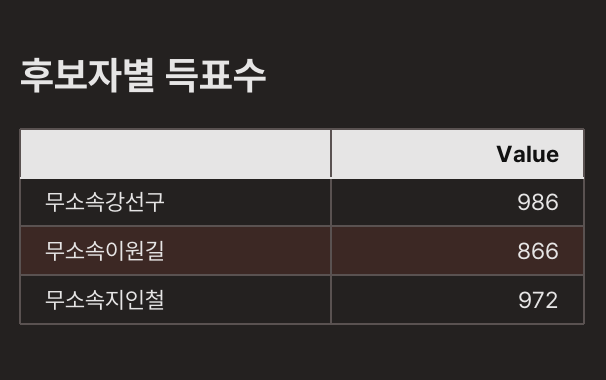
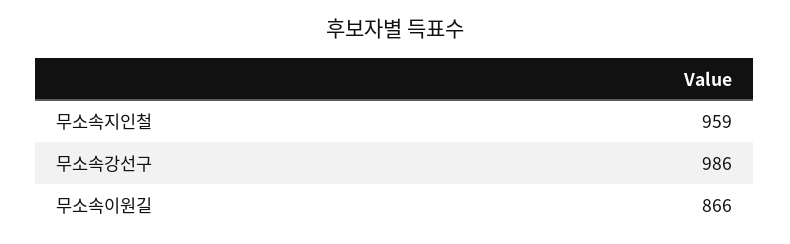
  {
    "무소속강선구": 986,
    "무소속이원길": 866,
-   "무소속지인철": 972
+   "무소속지인철": 959
  }

